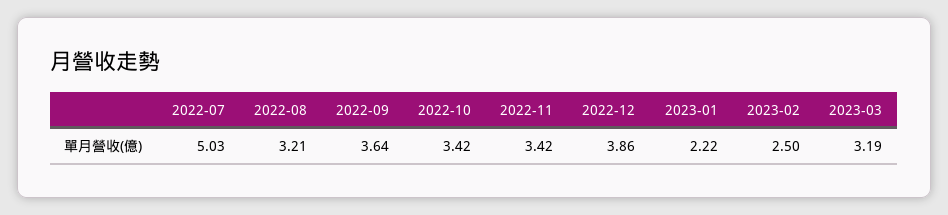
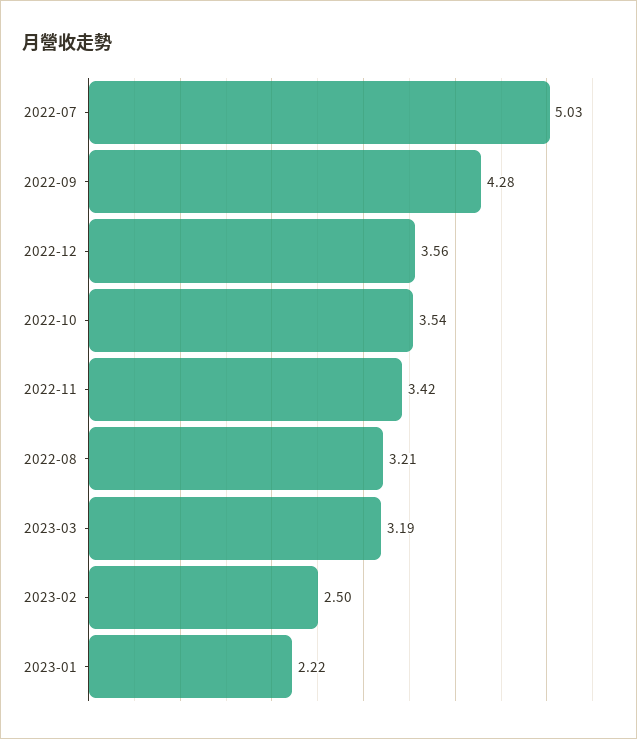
  {
    "2022-07": 5.03,
    "2022-08": 3.21,
-   "2022-09": 3.64,
+   "2022-09": 4.28,
-   "2022-10": 3.42,
+   "2022-10": 3.54,
    "2022-11": 3.42,
-   "2022-12": 3.86,
+   "2022-12": 3.56,
    "2023-01": 2.22,
    "2023-02": 2.5,
    "2023-03": 3.19
  }

